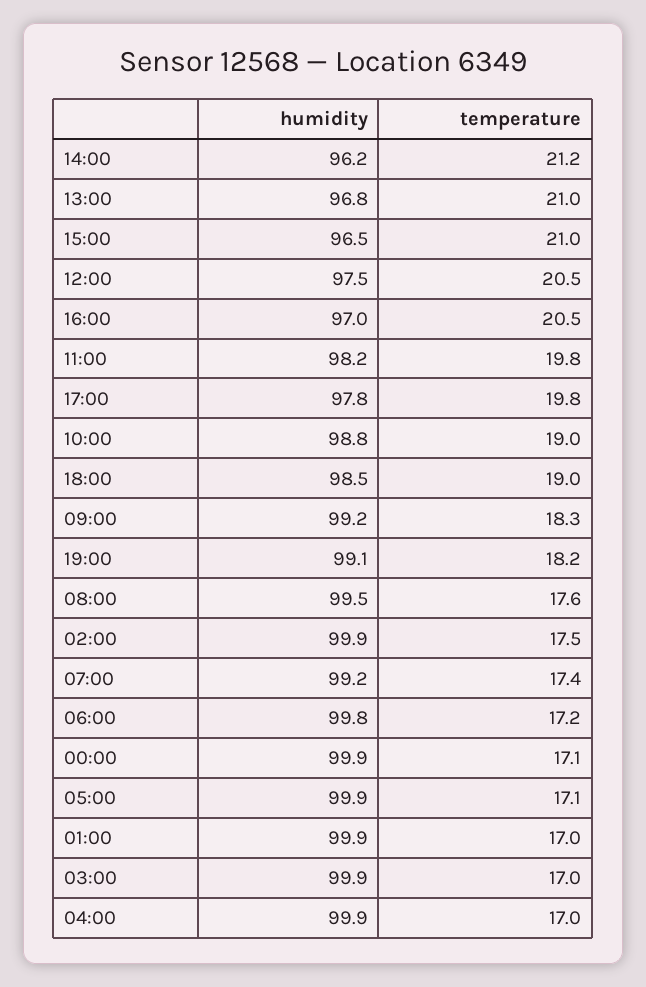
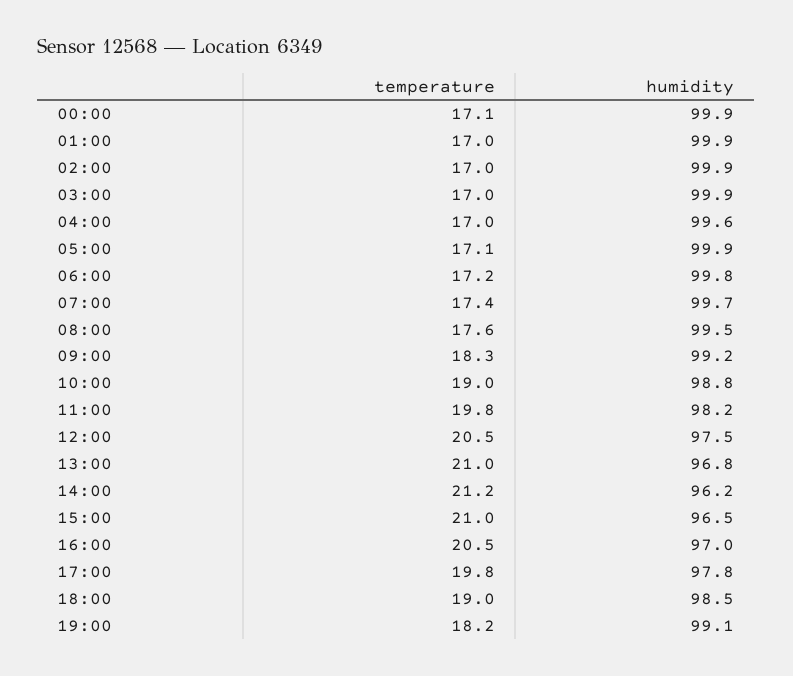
  {
    "humidity": {
      "14:00": 96.2,
      "13:00": 96.8,
      "15:00": 96.5,
      "12:00": 97.5,
      "16:00": 97,
      "11:00": 98.2,
      "17:00": 97.8,
      "10:00": 98.8,
      "18:00": 98.5,
      "09:00": 99.2,
      "19:00": 99.1,
      "08:00": 99.5,
      "02:00": 99.9,
-     "07:00": 99.2,
+     "07:00": 99.7,
      "06:00": 99.8,
      "00:00": 99.9,
      "05:00": 99.9,
      "01:00": 99.9,
      "03:00": 99.9,
-     "04:00": 99.9
+     "04:00": 99.6
    },
    "temperature": {
      "14:00": 21.2,
      "13:00": 21,
      "15:00": 21,
      "12:00": 20.5,
      "16:00": 20.5,
      "11:00": 19.8,
      "17:00": 19.8,
      "10:00": 19,
      "18:00": 19,
      "09:00": 18.3,
      "19:00": 18.2,
      "08:00": 17.6,
-     "02:00": 17.5,
+     "02:00": 17,
      "07:00": 17.4,
      "06:00": 17.2,
      "00:00": 17.1,
      "05:00": 17.1,
      "01:00": 17,
      "03:00": 17,
      "04:00": 17
    }
  }

